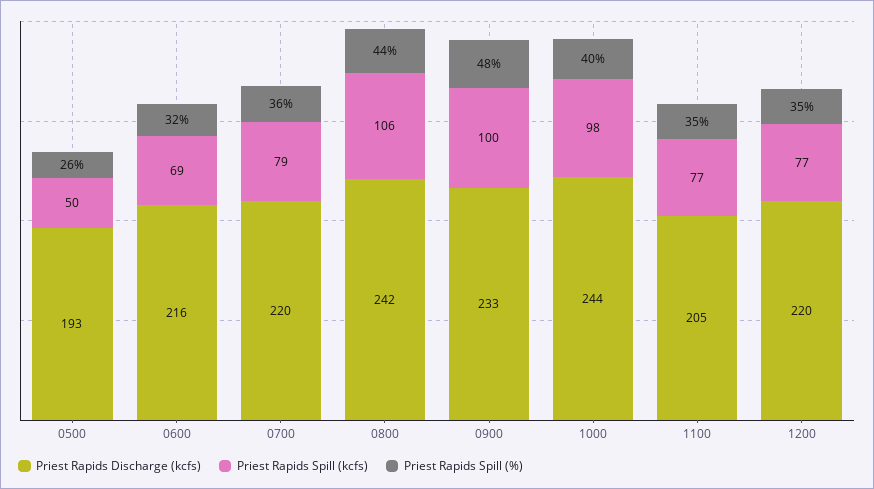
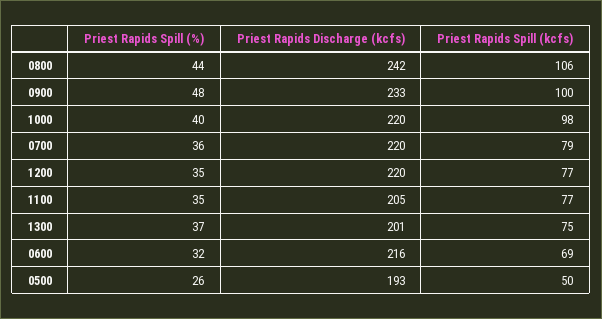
  {
    "Priest Rapids Discharge (kcfs)": {
      "0500": 193,
      "0600": 216,
      "0700": 220,
      "0800": 242,
      "0900": 233,
-     "1000": 244,
+     "1000": 220,
      "1100": 205,
-     "1200": 220
+     "1200": 220,
+     "1300": 201
    },
    "Priest Rapids Spill (kcfs)": {
      "0500": 50,
      "0600": 69,
      "0700": 79,
      "0800": 106,
      "0900": 100,
      "1000": 98,
      "1100": 77,
-     "1200": 77
+     "1200": 77,
+     "1300": 75
    },
    "Priest Rapids Spill (%)": {
      "0500": 26,
      "0600": 32,
      "0700": 36,
      "0800": 44,
      "0900": 48,
      "1000": 40,
      "1100": 35,
-     "1200": 35
+     "1200": 35,
+     "1300": 37
    }
  }

